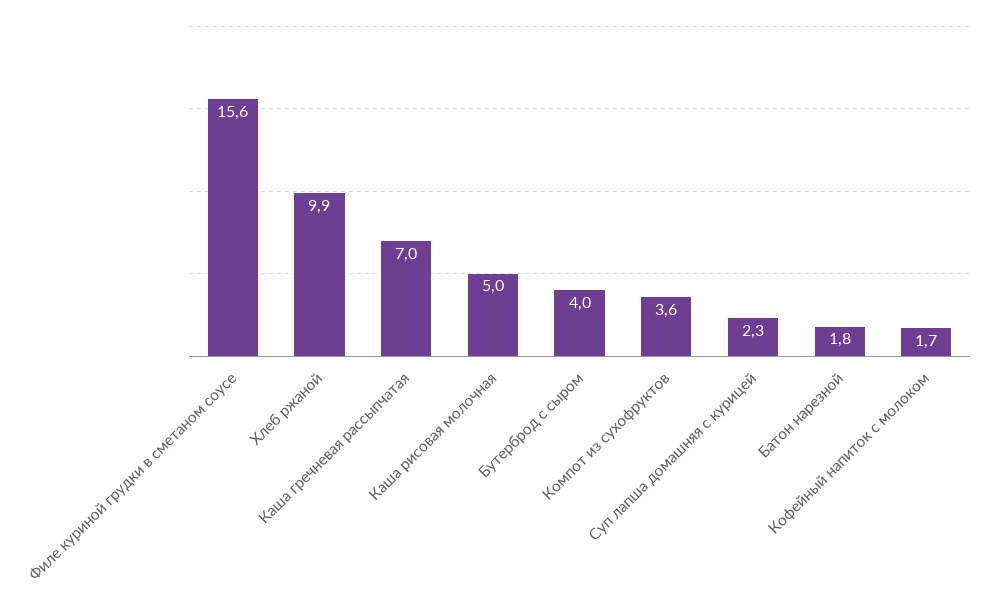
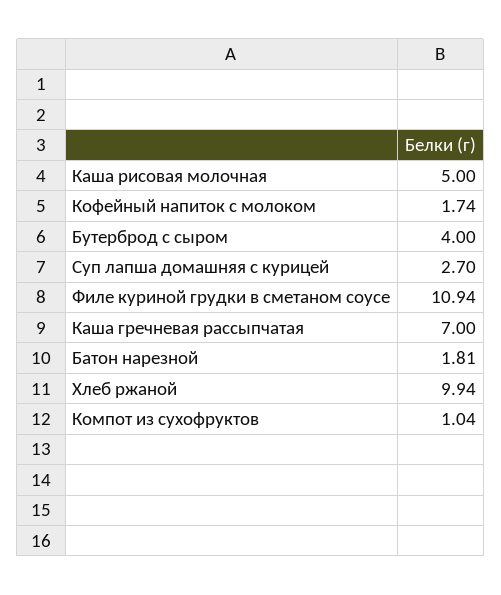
  {
-   "Филе куриной грудки в сметаном соусе": 15.6,
+   "Филе куриной грудки в сметаном соусе": 10.94,
    "Хлеб ржаной": 9.94,
    "Каша гречневая рассыпчатая": 7,
    "Каша рисовая молочная": 5,
    "Бутерброд с сыром": 4,
-   "Компот из сухофруктов": 3.6,
+   "Компот из сухофруктов": 1.04,
-   "Суп лапша домашняя с курицей": 2.3,
+   "Суп лапша домашняя с курицей": 2.7,
    "Батон нарезной": 1.81,
    "Кофейный напиток с молоком": 1.74
  }

